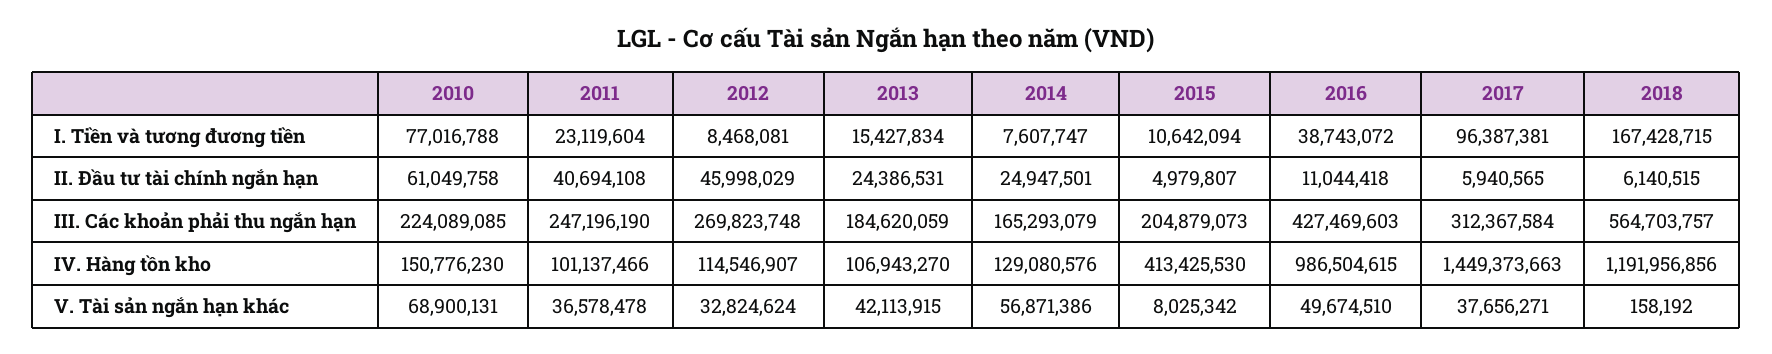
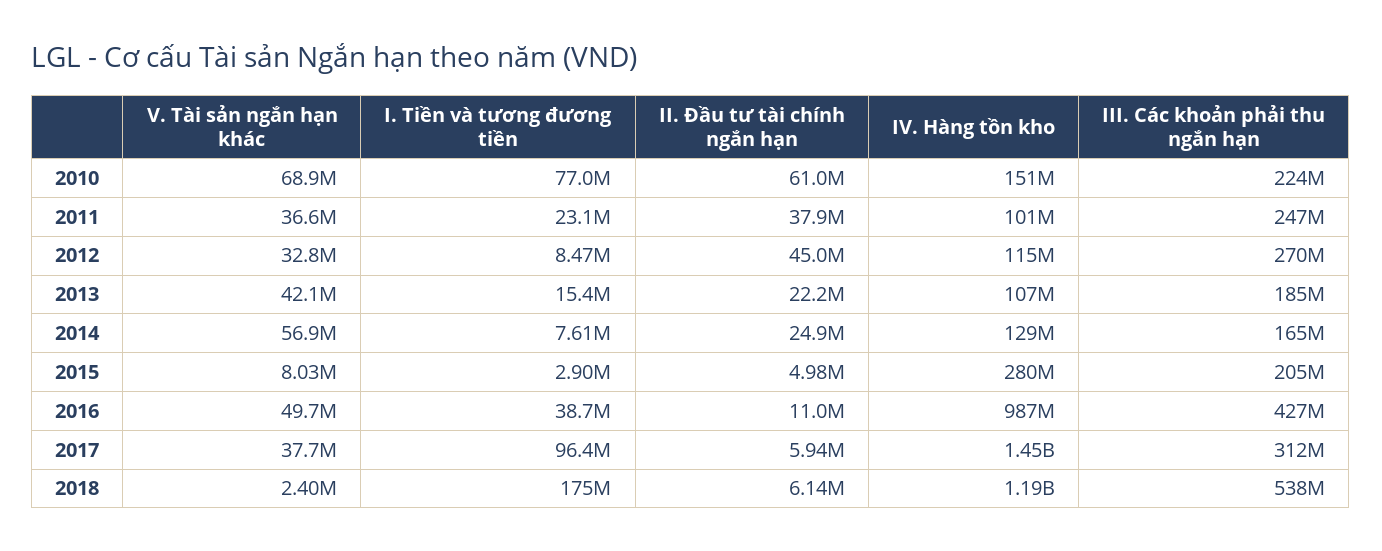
  {
    "2010": {
      "I. Tiền và tương đương tiền": 77016788,
      "II. Đầu tư tài chính ngắn hạn": 61049758,
      "III. Các khoản phải thu ngắn hạn": 224089085,
      "IV. Hàng tồn kho": 150776230,
      "V. Tài sản ngắn hạn khác": 68900131
    },
    "2011": {
      "I. Tiền và tương đương tiền": 23119604,
-     "II. Đầu tư tài chính ngắn hạn": 40694108,
+     "II. Đầu tư tài chính ngắn hạn": 37900000,
      "III. Các khoản phải thu ngắn hạn": 247196190,
      "IV. Hàng tồn kho": 101137466,
      "V. Tài sản ngắn hạn khác": 36578478
    },
    "2012": {
      "I. Tiền và tương đương tiền": 8468081,
-     "II. Đầu tư tài chính ngắn hạn": 45998029,
+     "II. Đầu tư tài chính ngắn hạn": 45000000,
      "III. Các khoản phải thu ngắn hạn": 269823748,
      "IV. Hàng tồn kho": 114546907,
      "V. Tài sản ngắn hạn khác": 32824624
    },
    "2013": {
      "I. Tiền và tương đương tiền": 15427834,
-     "II. Đầu tư tài chính ngắn hạn": 24386531,
+     "II. Đầu tư tài chính ngắn hạn": 22200000,
      "III. Các khoản phải thu ngắn hạn": 184620059,
      "IV. Hàng tồn kho": 106943270,
      "V. Tài sản ngắn hạn khác": 42113915
    },
    "2014": {
      "I. Tiền và tương đương tiền": 7607747,
      "II. Đầu tư tài chính ngắn hạn": 24947501,
      "III. Các khoản phải thu ngắn hạn": 165293079,
      "IV. Hàng tồn kho": 129080576,
      "V. Tài sản ngắn hạn khác": 56871386
    },
    "2015": {
-     "I. Tiền và tương đương tiền": 10642094,
+     "I. Tiền và tương đương tiền": 2900000,
      "II. Đầu tư tài chính ngắn hạn": 4979807,
      "III. Các khoản phải thu ngắn hạn": 204879073,
-     "IV. Hàng tồn kho": 413425530,
+     "IV. Hàng tồn kho": 280000000,
      "V. Tài sản ngắn hạn khác": 8025342
    },
    "2016": {
      "I. Tiền và tương đương tiền": 38743072,
      "II. Đầu tư tài chính ngắn hạn": 11044418,
      "III. Các khoản phải thu ngắn hạn": 427469603,
      "IV. Hàng tồn kho": 986504615,
      "V. Tài sản ngắn hạn khác": 49674510
    },
    "2017": {
      "I. Tiền và tương đương tiền": 96387381,
      "II. Đầu tư tài chính ngắn hạn": 5940565,
      "III. Các khoản phải thu ngắn hạn": 312367584,
      "IV. Hàng tồn kho": 1449373663,
      "V. Tài sản ngắn hạn khác": 37656271
    },
    "2018": {
-     "I. Tiền và tương đương tiền": 167428715,
+     "I. Tiền và tương đương tiền": 175000000,
      "II. Đầu tư tài chính ngắn hạn": 6140515,
-     "III. Các khoản phải thu ngắn hạn": 564703757,
+     "III. Các khoản phải thu ngắn hạn": 538000000,
      "IV. Hàng tồn kho": 1191956856,
-     "V. Tài sản ngắn hạn khác": 158192
+     "V. Tài sản ngắn hạn khác": 2400000
    }
  }

